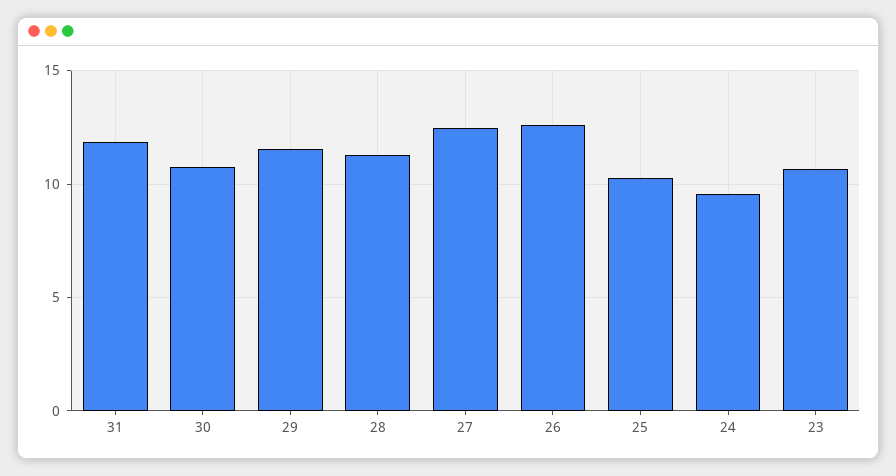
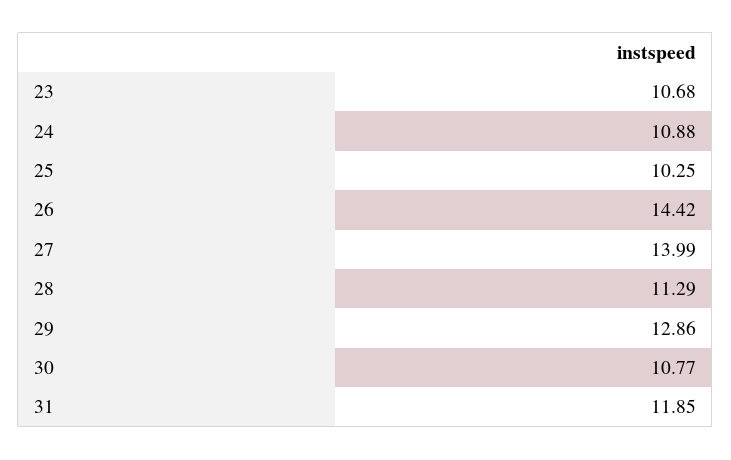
  {
    "31": 11.85,
    "30": 10.77,
-   "29": 11.5,
+   "29": 12.86,
    "28": 11.29,
-   "27": 12.5,
+   "27": 13.99,
-   "26": 12.5,
+   "26": 14.42,
    "25": 10.25,
-   "24": 9.5,
+   "24": 10.88,
    "23": 10.68
  }

